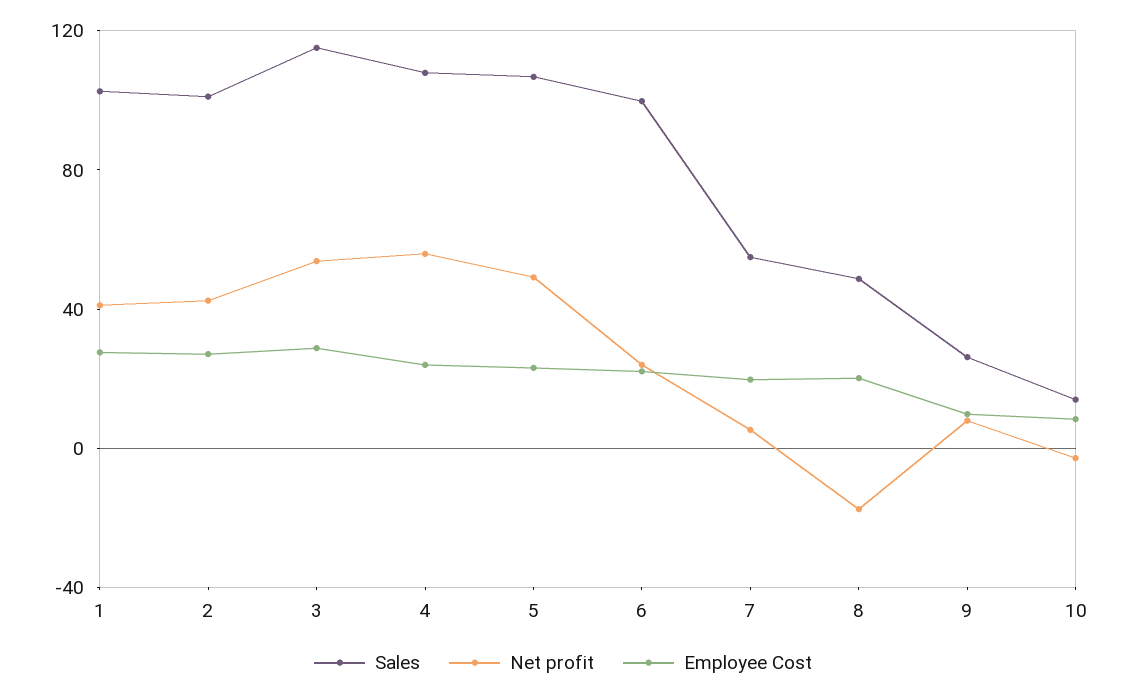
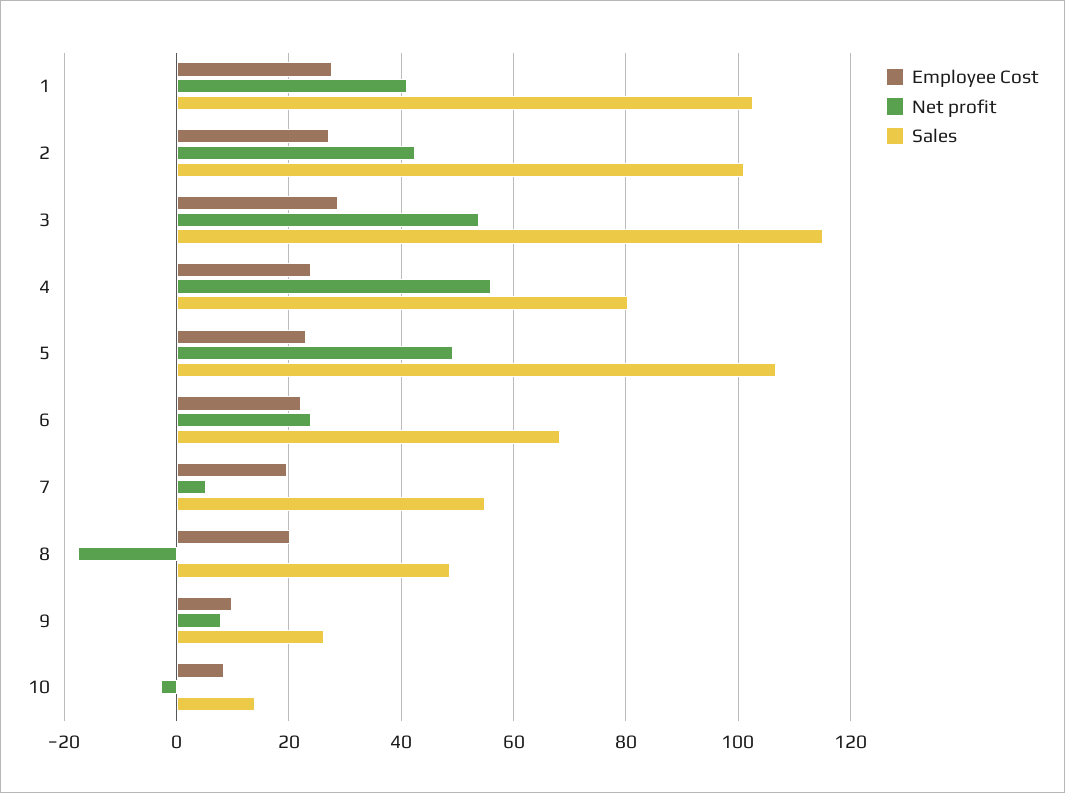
  {
    "Sales": {
      "1": 102,
      "2": 102,
      "3": 116,
-     "4": 110,
+     "4": 80,
      "5": 106,
-     "6": 100,
+     "6": 68,
      "7": 54,
      "8": 48,
      "9": 26,
      "10": 14
    },
    "Net profit": {
      "1": 42,
      "2": 42,
      "3": 54,
      "4": 56,
      "5": 50,
      "6": 24,
      "7": 6,
      "8": -18,
      "9": 8,
      "10": -2
    },
    "Employee Cost": {
      "1": 28,
      "2": 28,
      "3": 28,
      "4": 24,
      "5": 24,
      "6": 22,
      "7": 20,
      "8": 20,
      "9": 10,
      "10": 8
    }
  }

